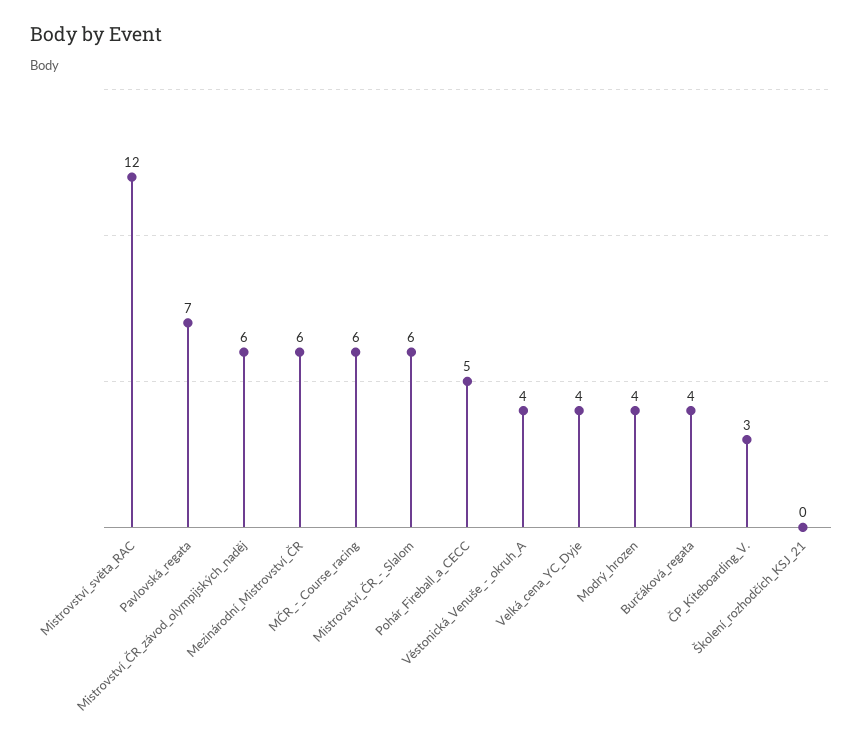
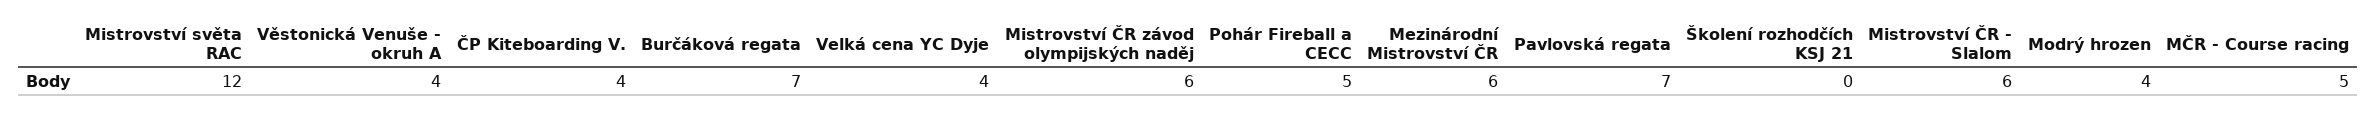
  {
    "Mistrovství_světa_RAC": 12,
    "Pavlovská_regata": 7,
    "Mistrovství_ČR_závod_olympijských_naděj": 6,
    "Mezinárodní_Mistrovství_ČR": 6,
-   "MČR_-_Course_racing": 6,
+   "MČR_-_Course_racing": 5,
    "Mistrovství_ČR_-_Slalom": 6,
    "Pohár_Fireball_a_CECC": 5,
    "Věstonická_Venuše_-_okruh_A": 4,
    "Velká_cena_YC_Dyje": 4,
    "Modrý_hrozen": 4,
-   "Burčáková_regata": 4,
+   "Burčáková_regata": 7,
-   "ČP_Kiteboarding_V.": 3,
+   "ČP_Kiteboarding_V.": 4,
    "Školení_rozhodčích_KSJ_21": 0
  }

